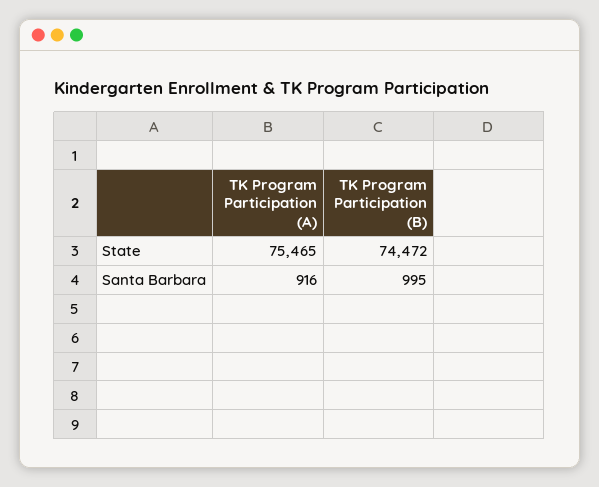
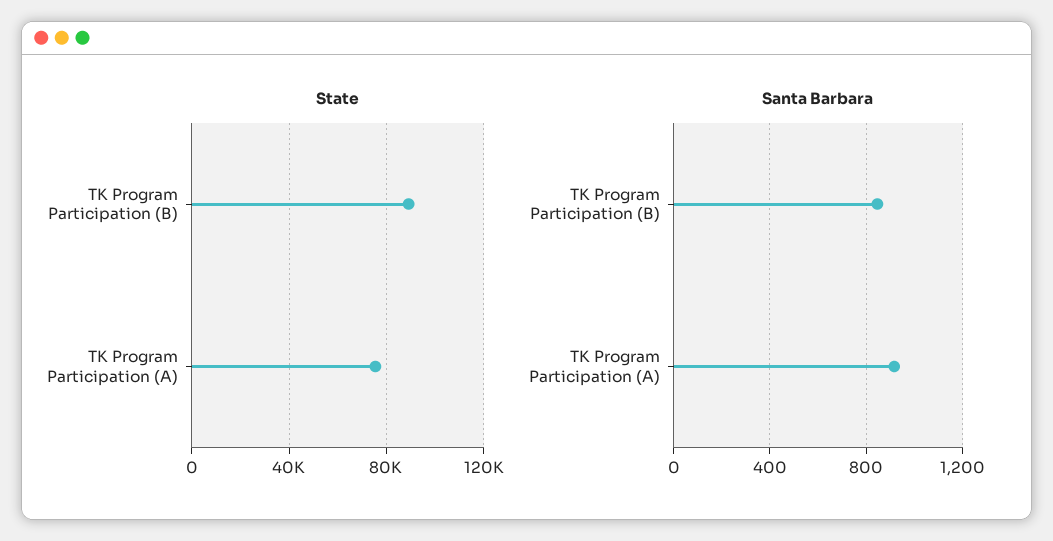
  {
    "State": {
      "TK Program Participation (A)": 75465,
-     "TK Program Participation (B)": 74472
+     "TK Program Participation (B)": 90000
    },
    "Santa Barbara": {
      "TK Program Participation (A)": 916,
-     "TK Program Participation (B)": 995
+     "TK Program Participation (B)": 850
    }
  }

